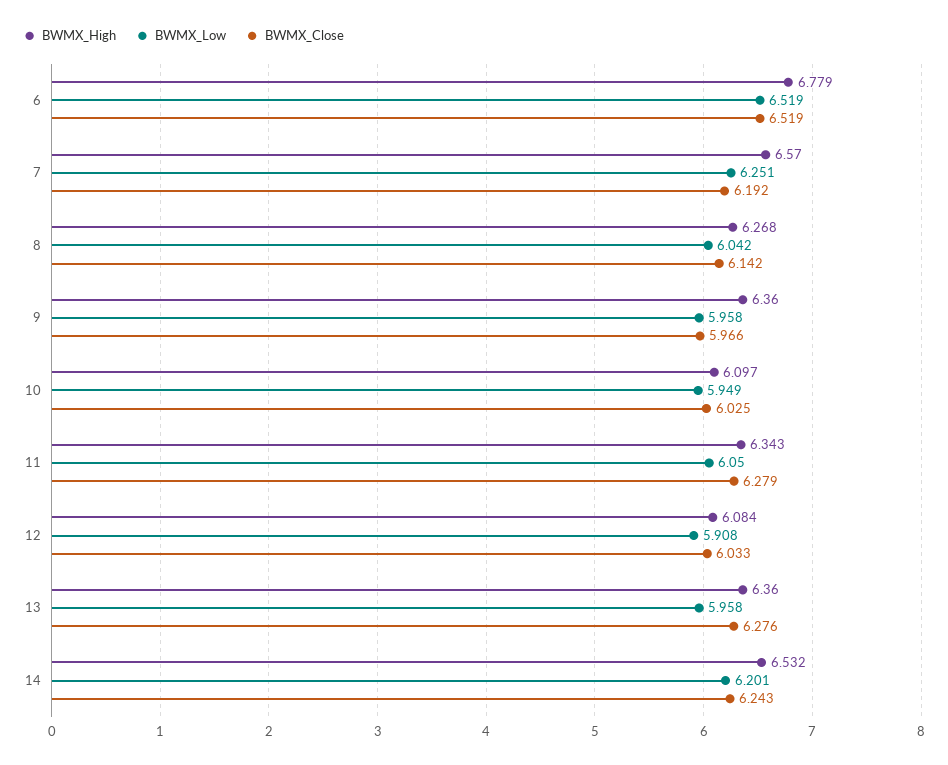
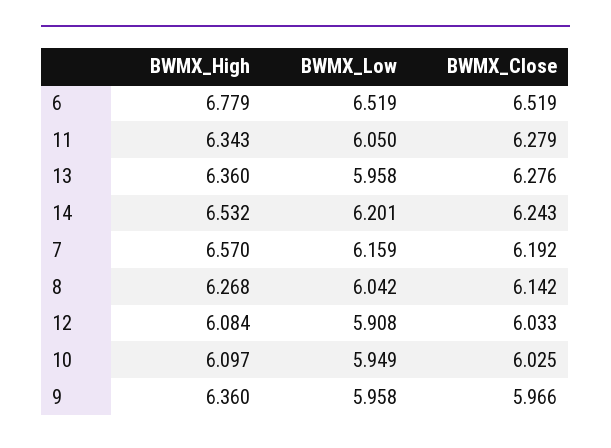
  {
    "BWMX_High": {
      "6": 6.779,
      "7": 6.57,
      "8": 6.268,
      "9": 6.36,
      "10": 6.097,
      "11": 6.343,
      "12": 6.084,
      "13": 6.36,
      "14": 6.532
    },
    "BWMX_Low": {
      "6": 6.519,
-     "7": 6.251,
+     "7": 6.159,
      "8": 6.042,
      "9": 5.958,
      "10": 5.949,
      "11": 6.05,
      "12": 5.908,
      "13": 5.958,
      "14": 6.201
    },
    "BWMX_Close": {
      "6": 6.519,
      "7": 6.192,
      "8": 6.142,
      "9": 5.966,
      "10": 6.025,
      "11": 6.279,
      "12": 6.033,
      "13": 6.276,
      "14": 6.243
    }
  }

